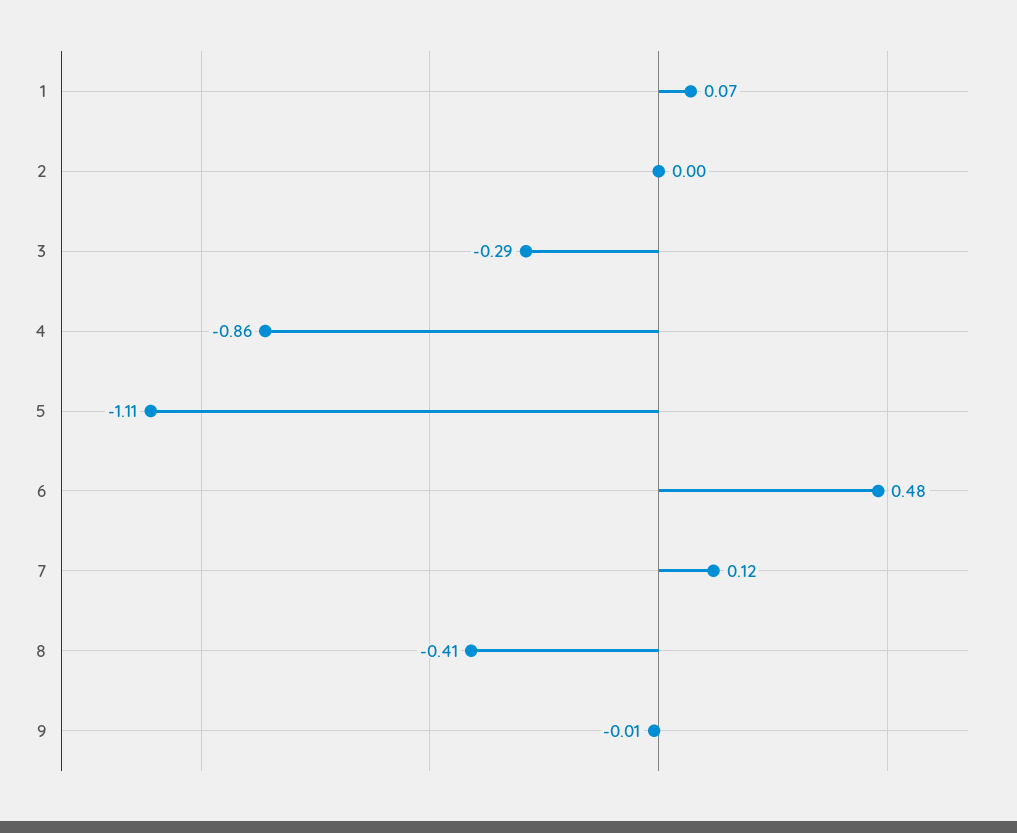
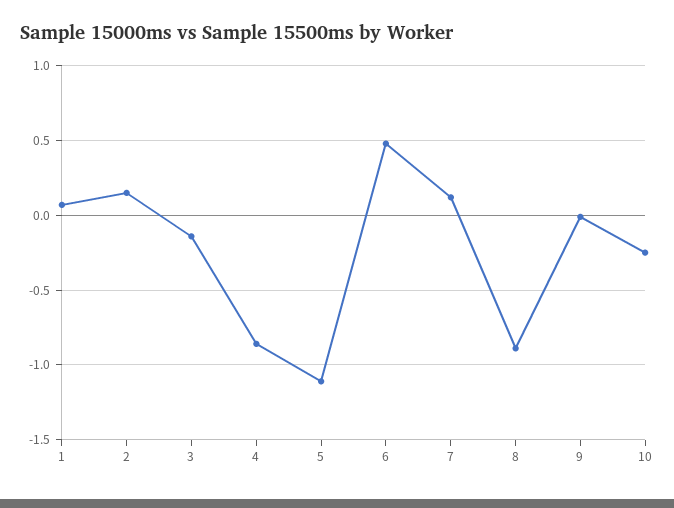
  {
    "1": 0.07,
-   "2": 0,
+   "2": 0.15,
-   "3": -0.29,
+   "3": -0.15,
    "4": -0.86,
    "5": -1.11,
    "6": 0.48,
    "7": 0.12,
-   "8": -0.41,
+   "8": -0.9,
-   "9": -0.01
+   "9": -0.01,
+   "10": -0.25
  }

